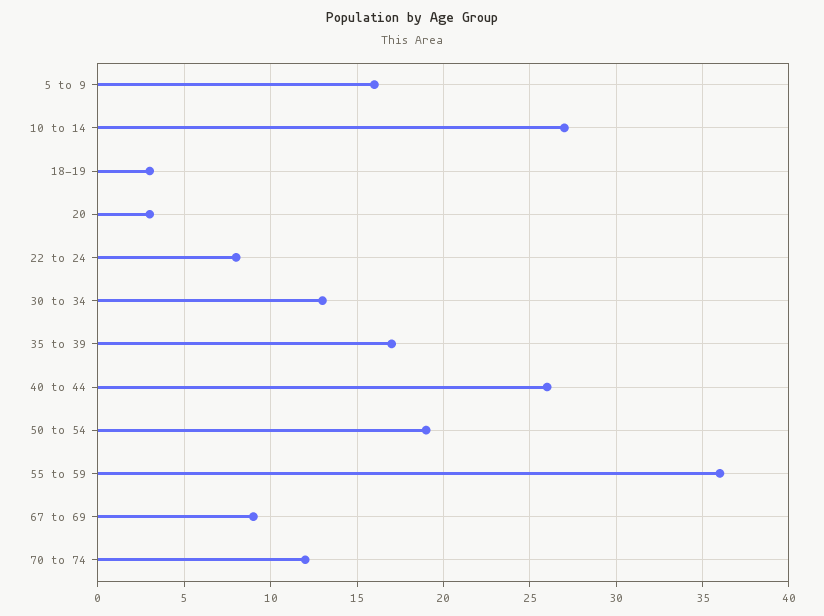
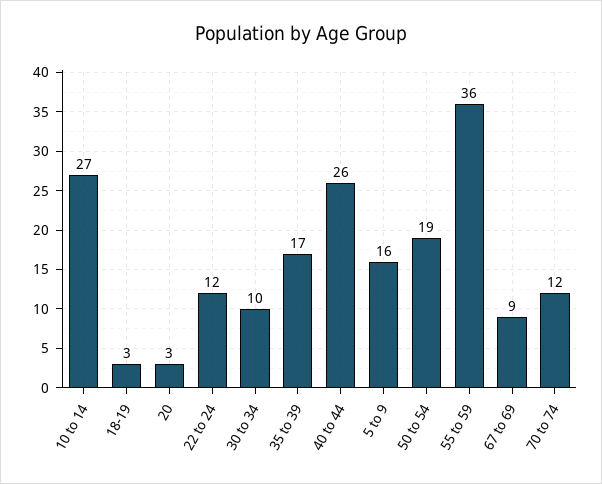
  {
    "5 to 9": 16,
    "10 to 14": 27,
    "18-19": 3,
    "20": 3,
-   "22 to 24": 8,
+   "22 to 24": 12,
-   "30 to 34": 13,
+   "30 to 34": 10,
    "35 to 39": 17,
    "40 to 44": 26,
    "50 to 54": 19,
    "55 to 59": 36,
    "67 to 69": 9,
    "70 to 74": 12
  }

